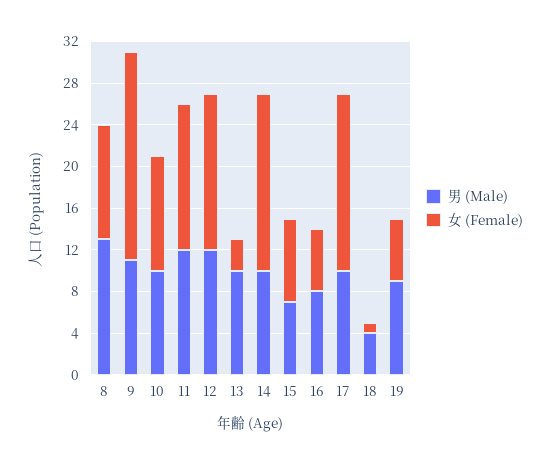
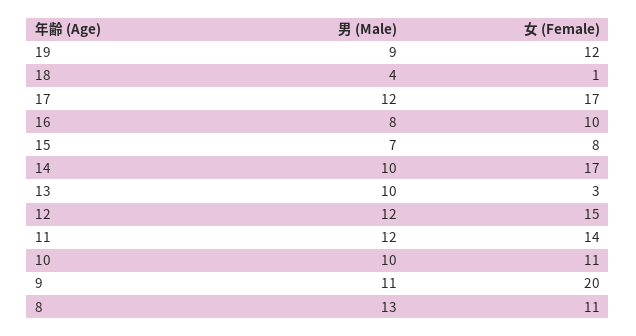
  {
    "男 (Male)": {
      "8": 13,
      "9": 11,
      "10": 10,
      "11": 12,
      "12": 12,
      "13": 10,
      "14": 10,
      "15": 7,
      "16": 8,
-     "17": 10,
+     "17": 12,
      "18": 4,
      "19": 9
    },
    "女 (Female)": {
      "8": 11,
      "9": 20,
      "10": 11,
      "11": 14,
      "12": 15,
      "13": 3,
      "14": 17,
      "15": 8,
-     "16": 6,
+     "16": 10,
      "17": 17,
      "18": 1,
-     "19": 6
+     "19": 12
    }
  }

